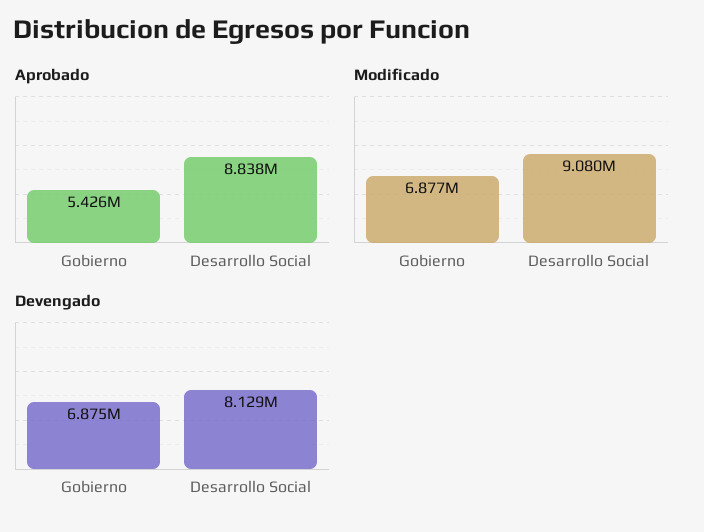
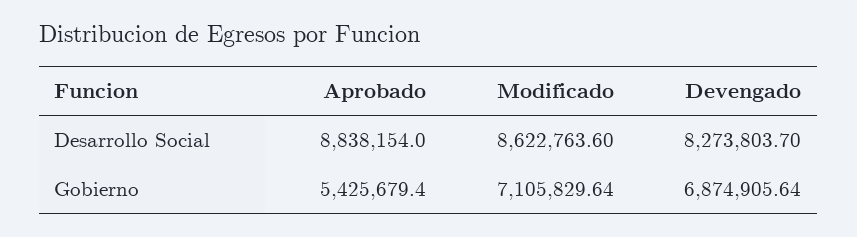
  {
    "Aprobado": {
      "Gobierno": 5425679.4,
      "Desarrollo Social": 8838154
    },
    "Modificado": {
-     "Gobierno": 6877000,
+     "Gobierno": 7105829.64,
-     "Desarrollo Social": 9080000
+     "Desarrollo Social": 8622763.6
    },
    "Devengado": {
      "Gobierno": 6874905.64,
-     "Desarrollo Social": 8129000
+     "Desarrollo Social": 8273803.7
    }
  }

